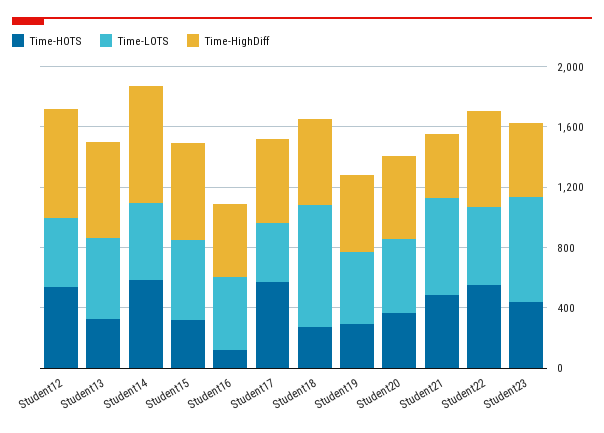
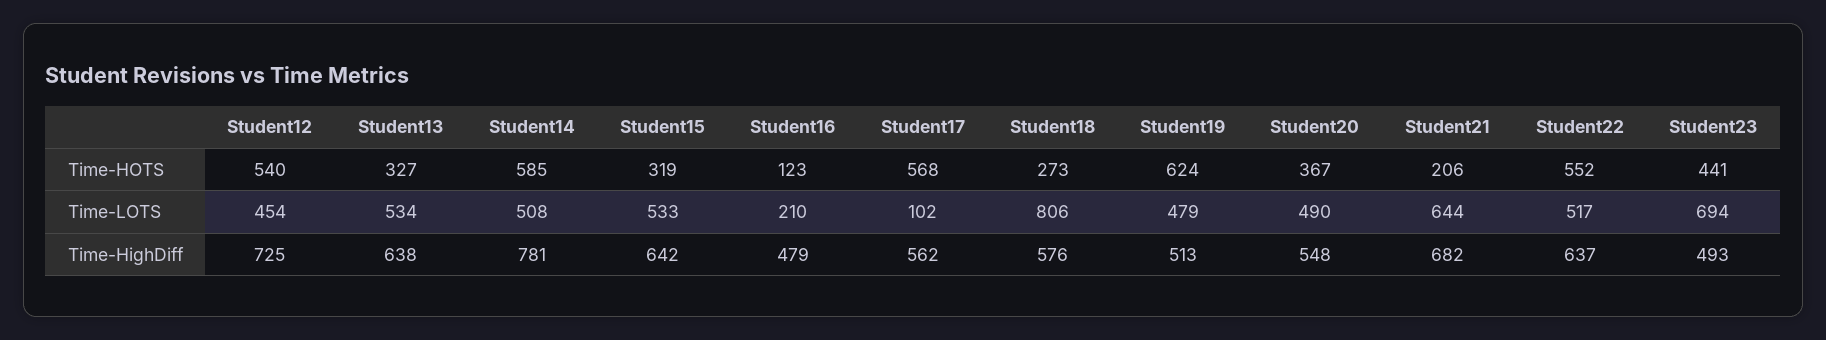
  {
    "Time-HOTS": {
      "Student12": 540,
      "Student13": 327,
      "Student14": 585,
      "Student15": 319,
      "Student16": 123,
      "Student17": 568,
      "Student18": 273,
-     "Student19": 300,
+     "Student19": 624,
      "Student20": 367,
-     "Student21": 500,
+     "Student21": 206,
      "Student22": 552,
      "Student23": 441
    },
    "Time-LOTS": {
      "Student12": 454,
      "Student13": 534,
      "Student14": 508,
      "Student15": 533,
-     "Student16": 500,
+     "Student16": 210,
-     "Student17": 400,
+     "Student17": 102,
      "Student18": 806,
      "Student19": 479,
      "Student20": 490,
      "Student21": 644,
      "Student22": 517,
      "Student23": 694
    },
    "Time-HighDiff": {
      "Student12": 725,
      "Student13": 638,
      "Student14": 781,
      "Student15": 642,
      "Student16": 479,
      "Student17": 562,
      "Student18": 576,
      "Student19": 513,
      "Student20": 548,
-     "Student21": 400,
+     "Student21": 682,
      "Student22": 637,
      "Student23": 493
    }
  }

